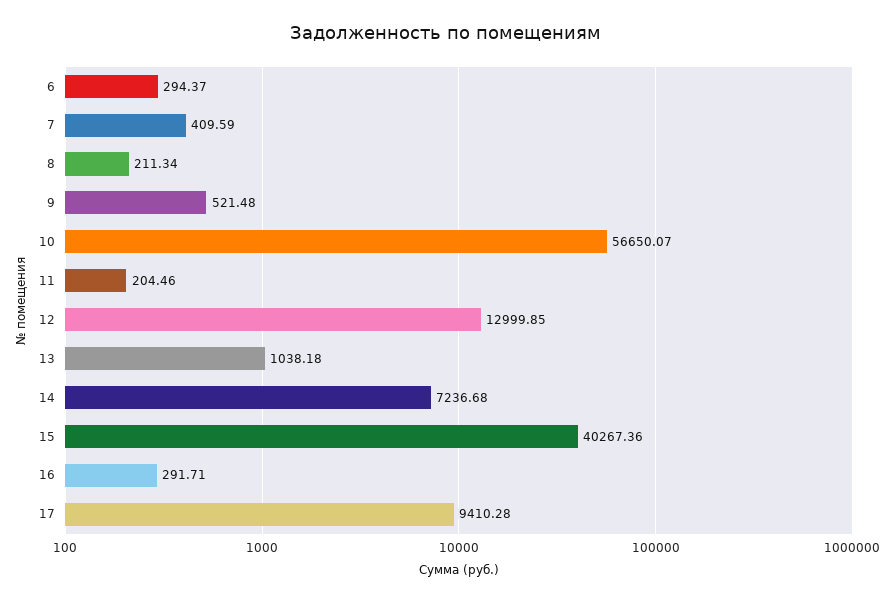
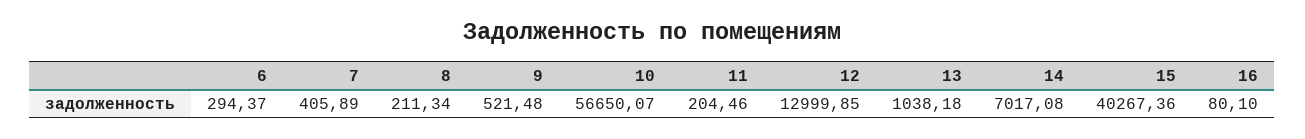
  {
    "6": 294.37,
-   "7": 409.59,
+   "7": 405.89,
    "8": 211.34,
    "9": 521.48,
    "10": 56650.07,
    "11": 204.46,
    "12": 12999.85,
    "13": 1038.18,
-   "14": 7236.68,
+   "14": 7017.08,
    "15": 40267.36,
-   "16": 291.71,
+   "16": 80.1
-   "17": 9410.28
  }

